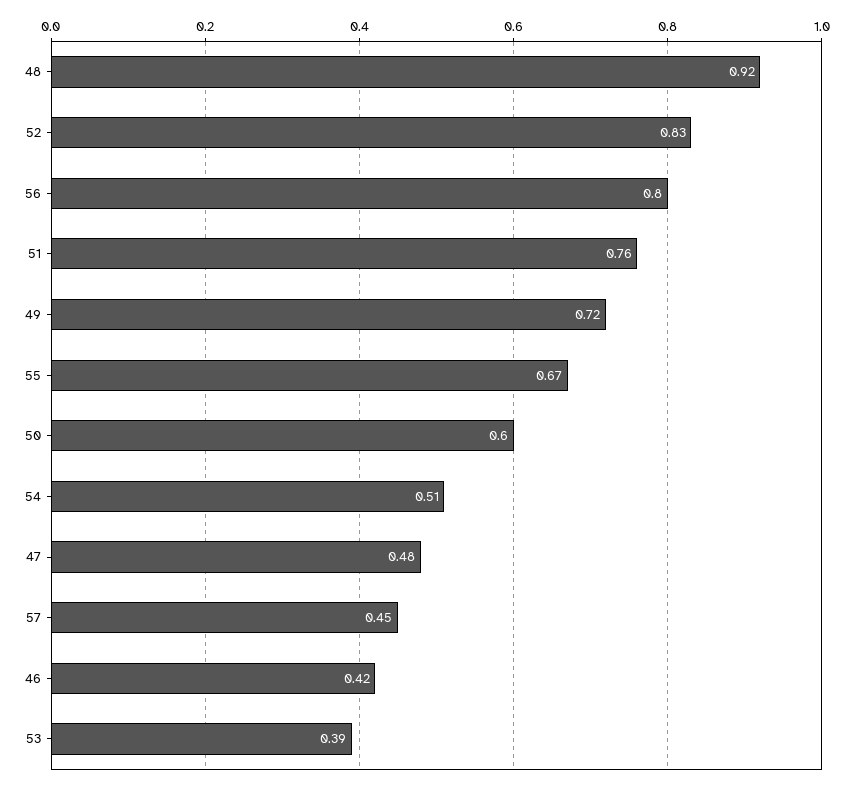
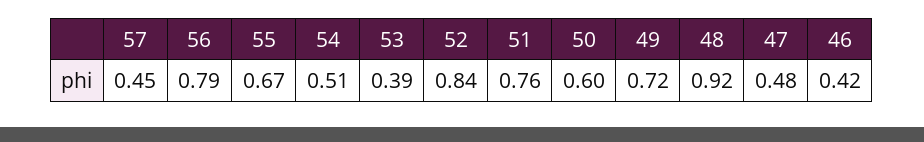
  {
    "48": 0.92,
-   "52": 0.83,
+   "52": 0.84,
-   "56": 0.8,
+   "56": 0.79,
    "51": 0.76,
    "49": 0.72,
    "55": 0.67,
    "50": 0.6,
    "54": 0.51,
    "47": 0.48,
    "57": 0.45,
    "46": 0.42,
    "53": 0.39
  }

